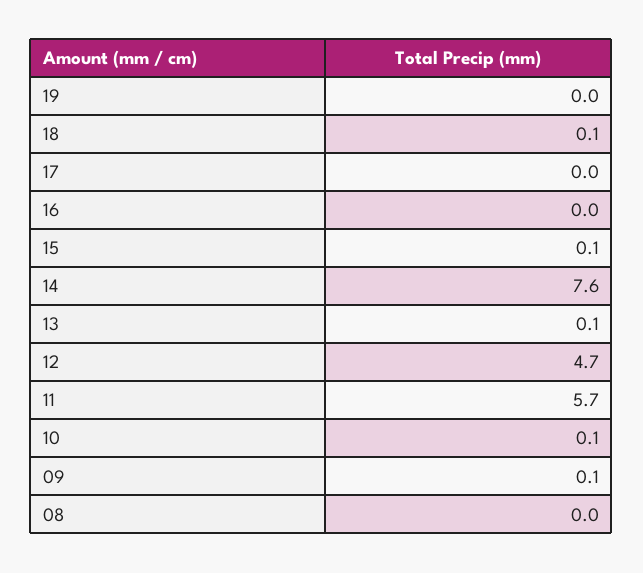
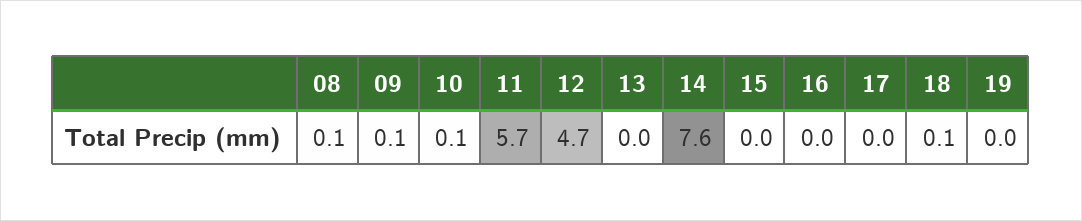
  {
    "19": 0,
    "18": 0.1,
    "17": 0,
    "16": 0,
-   "15": 0.1,
+   "15": 0,
    "14": 7.6,
-   "13": 0.1,
+   "13": 0,
    "12": 4.7,
    "11": 5.7,
    "10": 0.1,
    "09": 0.1,
-   "08": 0
+   "08": 0.1
  }

